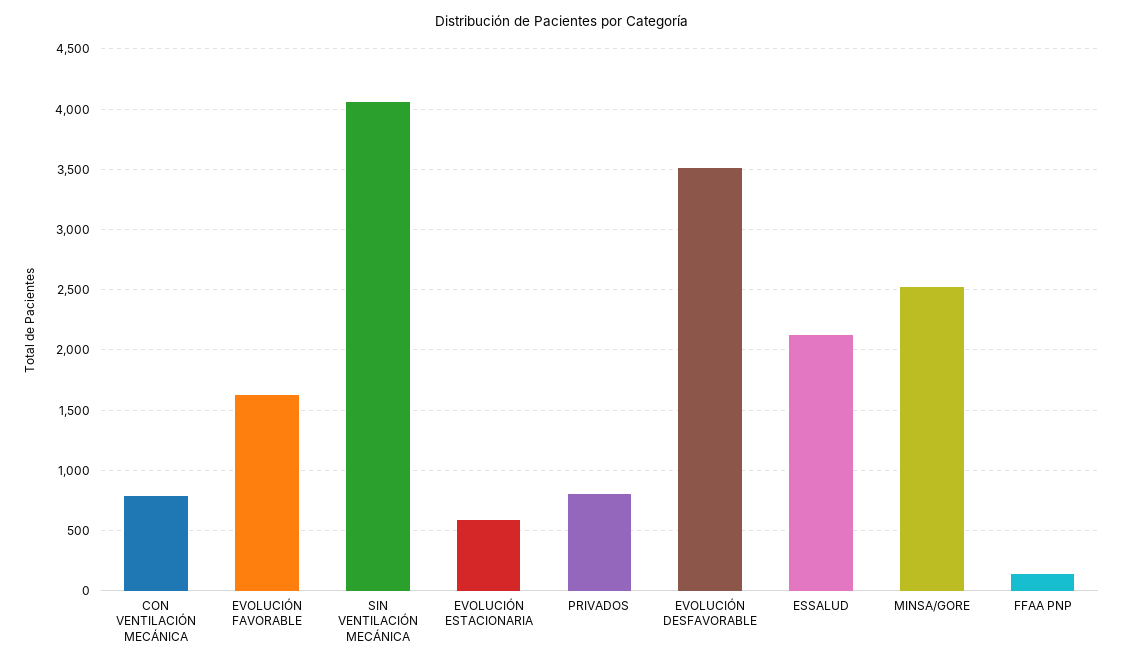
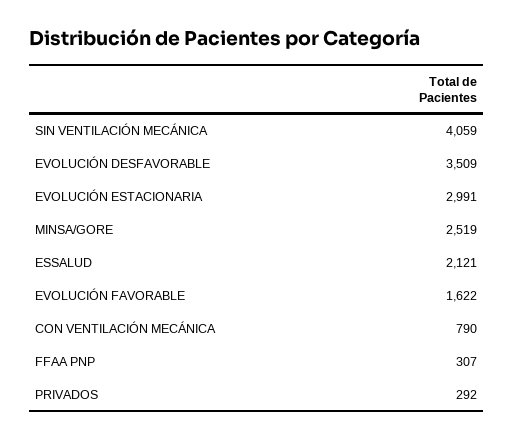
  {
    "CON VENTILACIÓN MECÁNICA": 790,
    "EVOLUCIÓN FAVORABLE": 1622,
    "SIN VENTILACIÓN MECÁNICA": 4059,
-   "EVOLUCIÓN ESTACIONARIA": 600,
+   "EVOLUCIÓN ESTACIONARIA": 2991,
-   "PRIVADOS": 800,
+   "PRIVADOS": 292,
    "EVOLUCIÓN DESFAVORABLE": 3509,
    "ESSALUD": 2121,
    "MINSA/GORE": 2519,
-   "FFAA PNP": 150
+   "FFAA PNP": 307
  }

